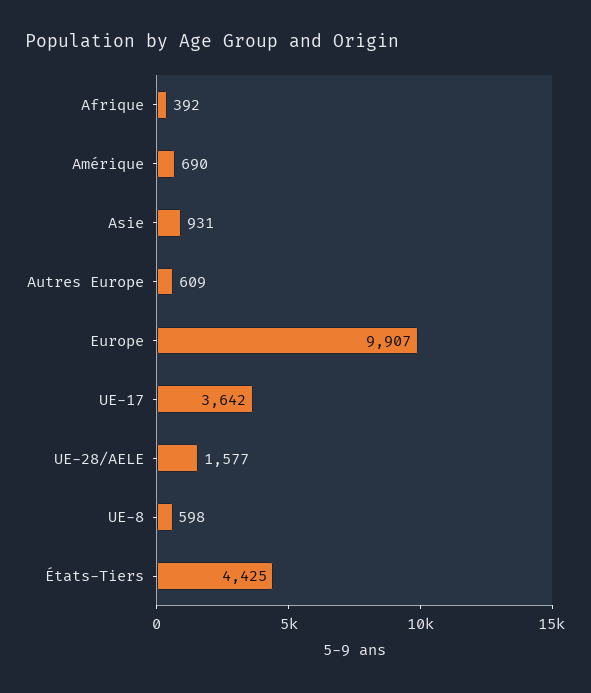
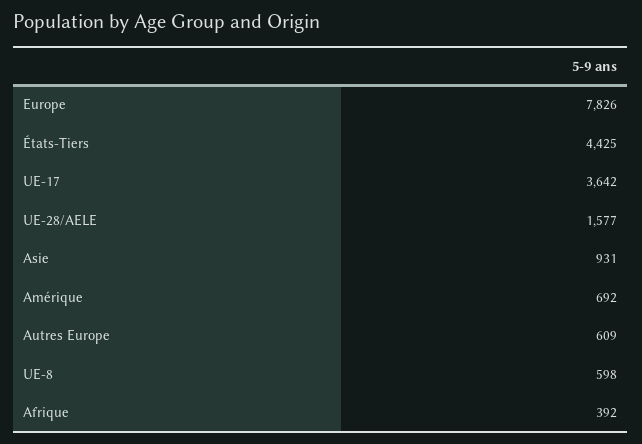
  {
    "Afrique": 392,
-   "Amérique": 690,
+   "Amérique": 692,
    "Asie": 931,
    "Autres Europe": 609,
-   "Europe": 9907,
+   "Europe": 7826,
    "UE-17": 3642,
    "UE-28/AELE": 1577,
    "UE-8": 598,
    "États-Tiers": 4425
  }

